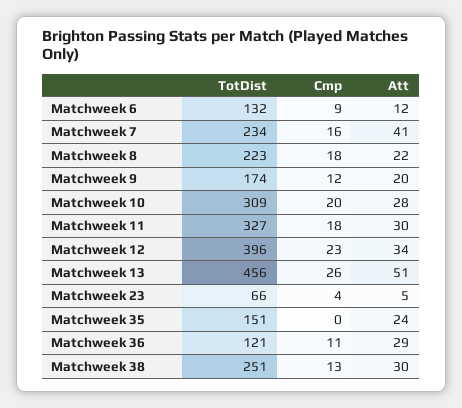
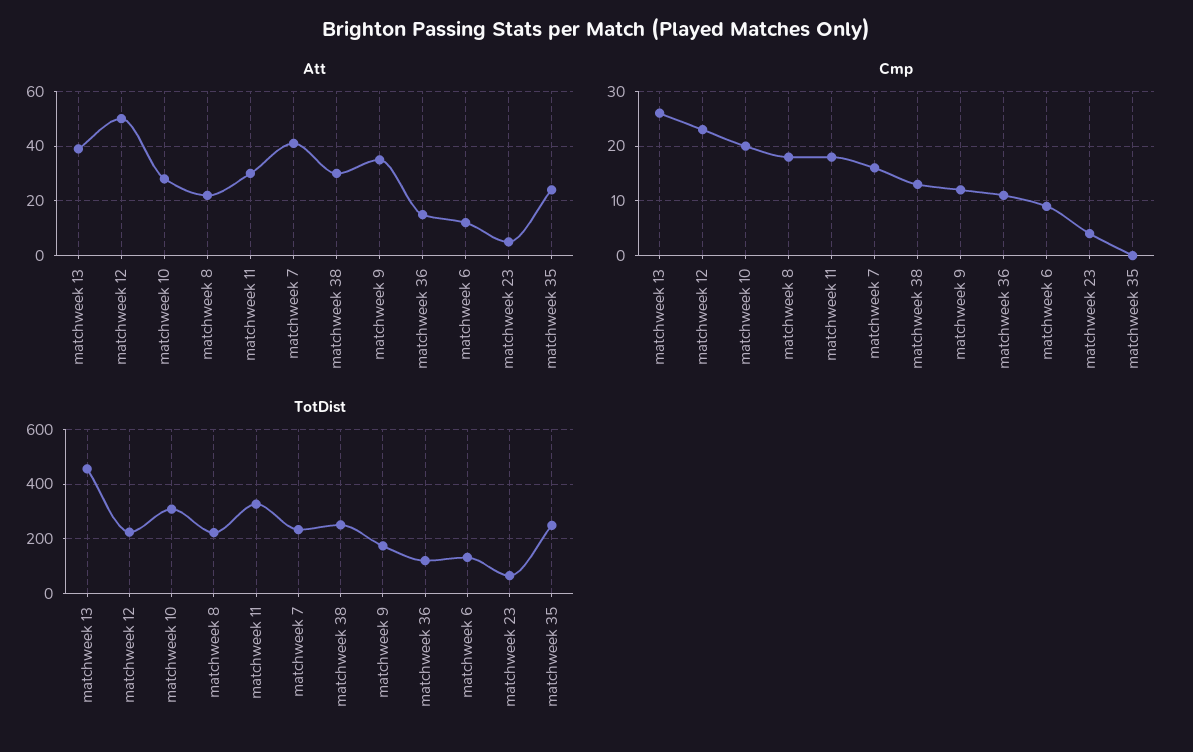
  {
    "TotDist": {
      "Matchweek 6": 132,
      "Matchweek 7": 234,
      "Matchweek 8": 223,
      "Matchweek 9": 174,
      "Matchweek 10": 309,
      "Matchweek 11": 327,
-     "Matchweek 12": 396,
+     "Matchweek 12": 225,
      "Matchweek 13": 456,
      "Matchweek 23": 66,
-     "Matchweek 35": 151,
+     "Matchweek 35": 250,
      "Matchweek 36": 121,
      "Matchweek 38": 251
    },
    "Cmp": {
      "Matchweek 6": 9,
      "Matchweek 7": 16,
      "Matchweek 8": 18,
      "Matchweek 9": 12,
      "Matchweek 10": 20,
      "Matchweek 11": 18,
      "Matchweek 12": 23,
      "Matchweek 13": 26,
      "Matchweek 23": 4,
      "Matchweek 35": 0,
      "Matchweek 36": 11,
      "Matchweek 38": 13
    },
    "Att": {
      "Matchweek 6": 12,
      "Matchweek 7": 41,
      "Matchweek 8": 22,
-     "Matchweek 9": 20,
+     "Matchweek 9": 35,
      "Matchweek 10": 28,
      "Matchweek 11": 30,
-     "Matchweek 12": 34,
+     "Matchweek 12": 50,
-     "Matchweek 13": 51,
+     "Matchweek 13": 40,
      "Matchweek 23": 5,
      "Matchweek 35": 24,
-     "Matchweek 36": 29,
+     "Matchweek 36": 15,
      "Matchweek 38": 30
    }
  }

